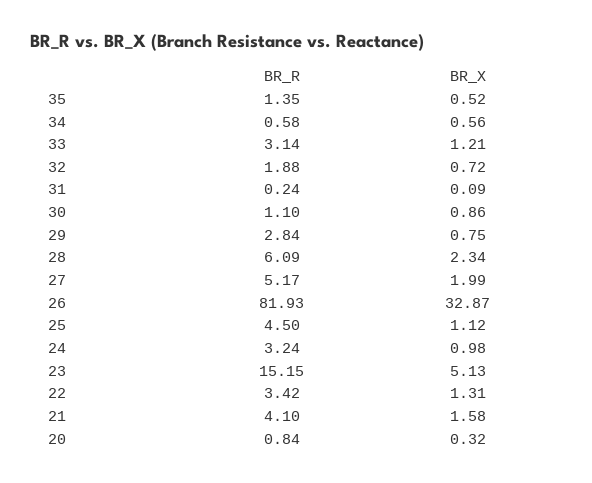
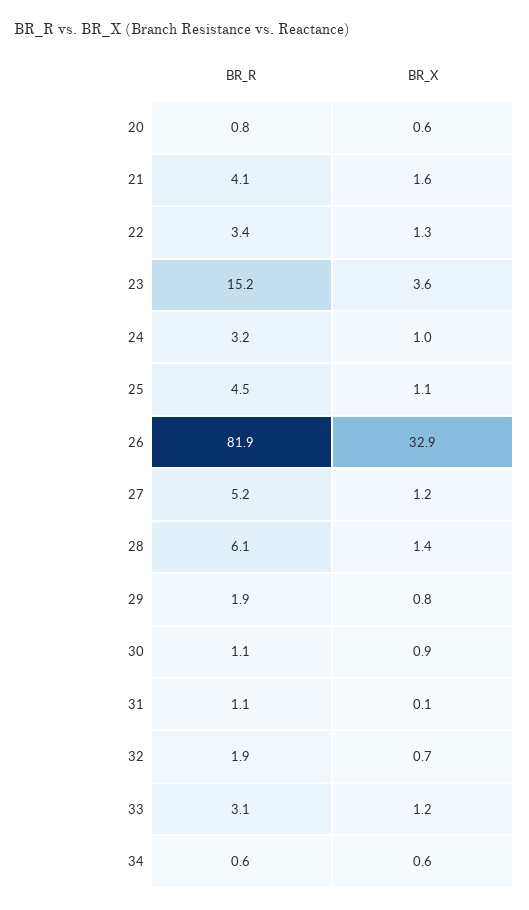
  {
    "BR_R": {
-     "35": 1.35,
      "34": 0.58,
      "33": 3.14,
      "32": 1.88,
-     "31": 0.24,
+     "31": 1.1,
      "30": 1.1,
-     "29": 2.84,
+     "29": 1.9,
      "28": 6.09,
      "27": 5.17,
      "26": 81.93,
      "25": 4.5,
      "24": 3.24,
      "23": 15.15,
      "22": 3.42,
      "21": 4.1,
      "20": 0.84
    },
    "BR_X": {
-     "35": 0.52,
      "34": 0.56,
      "33": 1.21,
      "32": 0.72,
      "31": 0.09,
      "30": 0.86,
      "29": 0.75,
-     "28": 2.34,
+     "28": 1.4,
-     "27": 1.99,
+     "27": 1.2,
      "26": 32.87,
      "25": 1.12,
      "24": 0.98,
-     "23": 5.13,
+     "23": 3.6,
      "22": 1.31,
      "21": 1.58,
-     "20": 0.32
+     "20": 0.6
    }
  }

